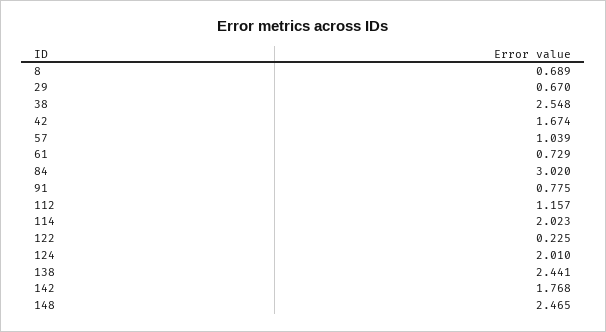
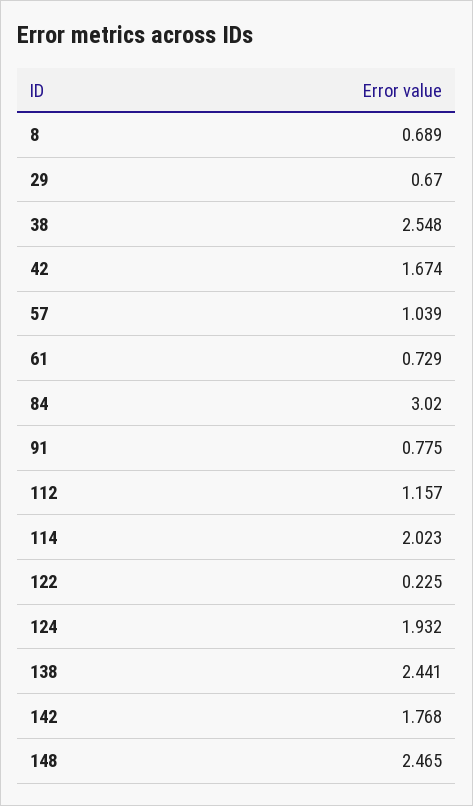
  {
    "8": 0.689,
    "29": 0.67,
    "38": 2.548,
    "42": 1.674,
    "57": 1.039,
    "61": 0.729,
    "84": 3.02,
    "91": 0.775,
    "112": 1.157,
    "114": 2.023,
    "122": 0.225,
-   "124": 2.01,
+   "124": 1.932,
    "138": 2.441,
    "142": 1.768,
    "148": 2.465
  }

